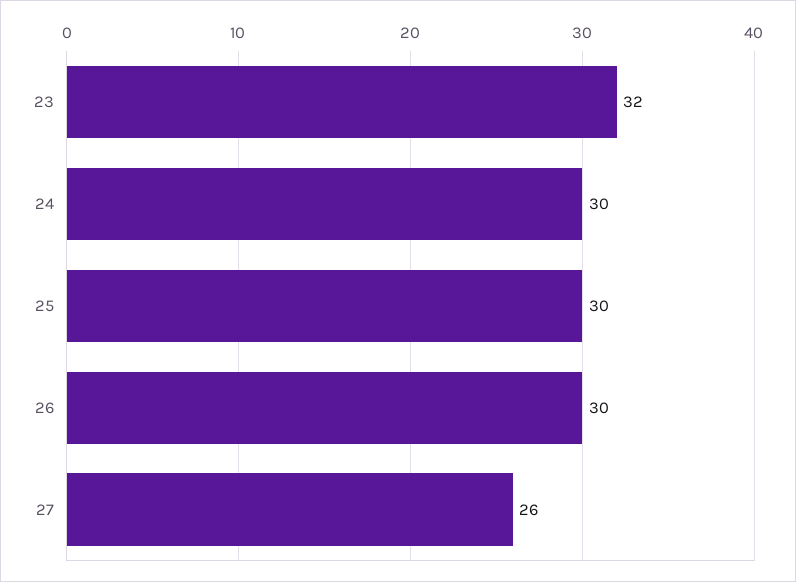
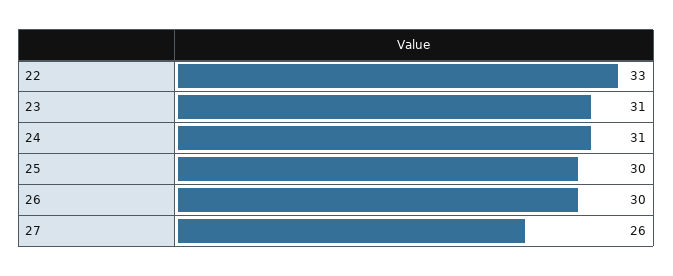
  {
-   "23": 32,
+   "23": 31,
-   "24": 30,
+   "24": 31,
    "25": 30,
    "26": 30,
-   "27": 26
+   "27": 26,
+   "22": 33
  }

